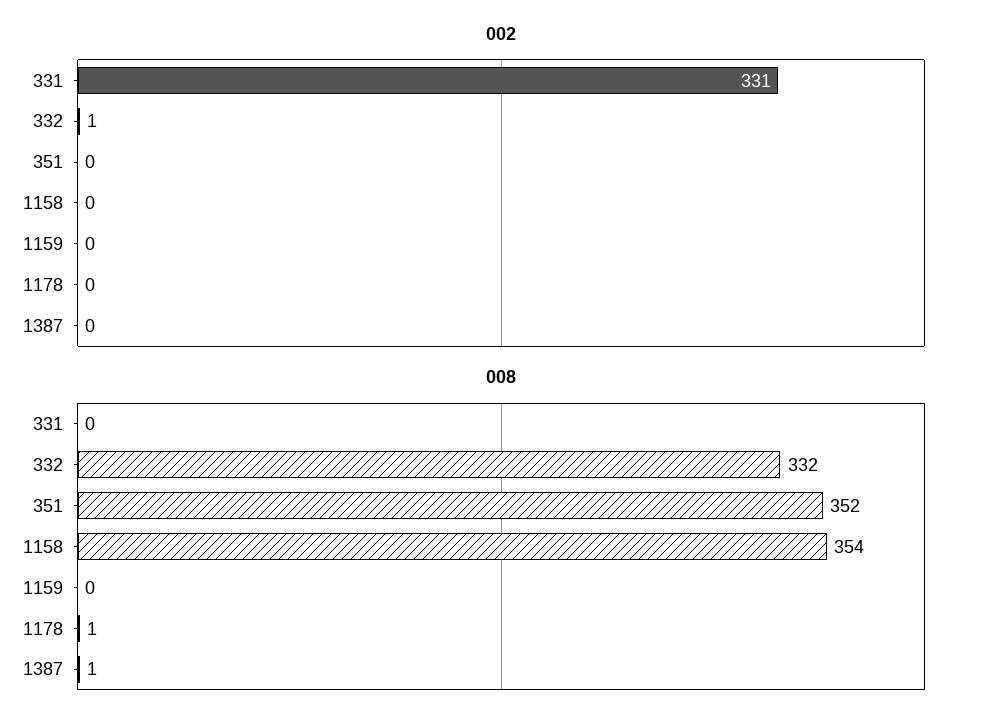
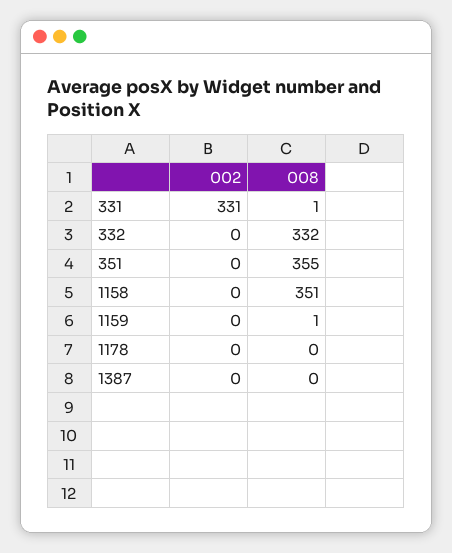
  {
    "002": {
      "331": 331,
-     "332": 1,
+     "332": 0,
      "351": 0,
      "1158": 0,
      "1159": 0,
      "1178": 0,
      "1387": 0
    },
    "008": {
-     "331": 0,
+     "331": 1,
      "332": 332,
-     "351": 352,
+     "351": 355,
-     "1158": 354,
+     "1158": 351,
-     "1159": 0,
+     "1159": 1,
-     "1178": 1,
+     "1178": 0,
-     "1387": 1
+     "1387": 0
    }
  }

